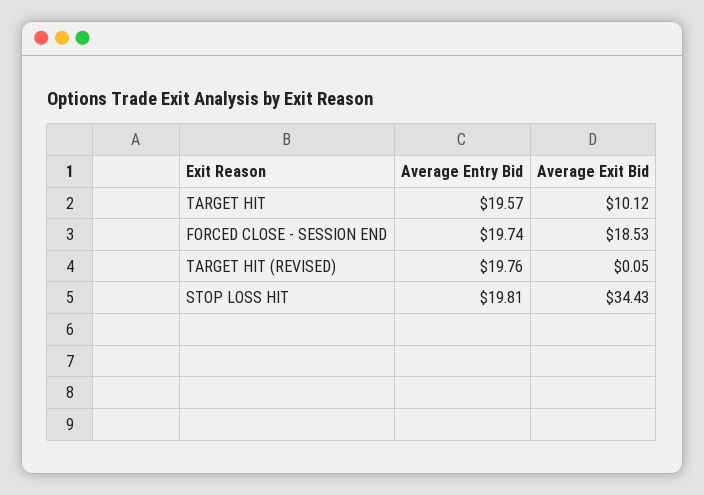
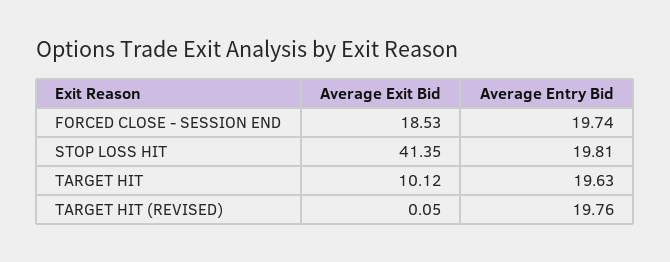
  {
    "Average Entry Bid": {
-     "TARGET HIT": 19.57,
+     "TARGET HIT": 19.63,
      "FORCED CLOSE - SESSION END": 19.74,
      "TARGET HIT (REVISED)": 19.76,
      "STOP LOSS HIT": 19.81
    },
    "Average Exit Bid": {
      "TARGET HIT": 10.12,
      "FORCED CLOSE - SESSION END": 18.53,
      "TARGET HIT (REVISED)": 0.05,
-     "STOP LOSS HIT": 34.43
+     "STOP LOSS HIT": 41.35
    }
  }

